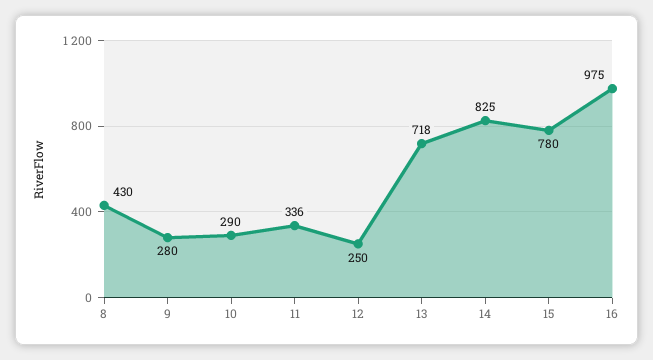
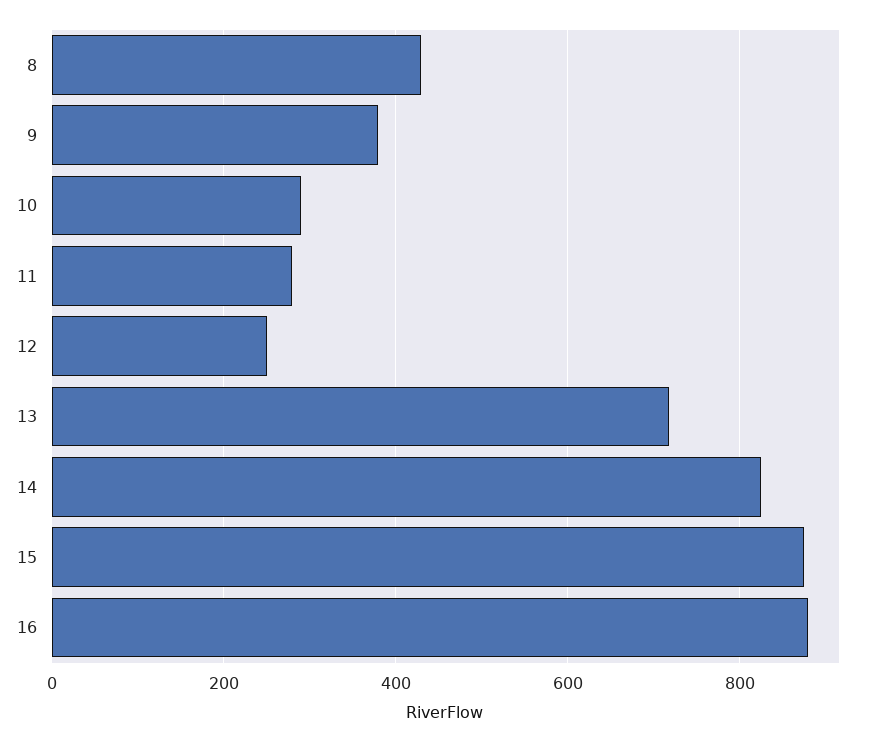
  {
    "8": 430,
-   "9": 280,
+   "9": 380,
    "10": 290,
-   "11": 336,
+   "11": 280,
    "12": 250,
    "13": 718,
    "14": 825,
-   "15": 780,
+   "15": 880,
-   "16": 975
+   "16": 880
  }

